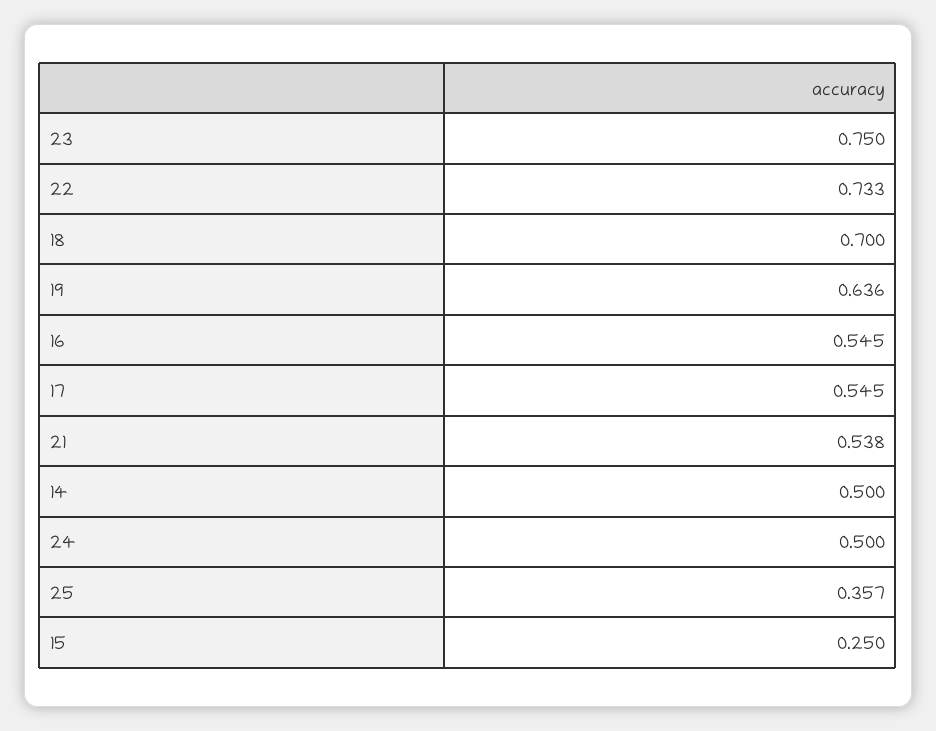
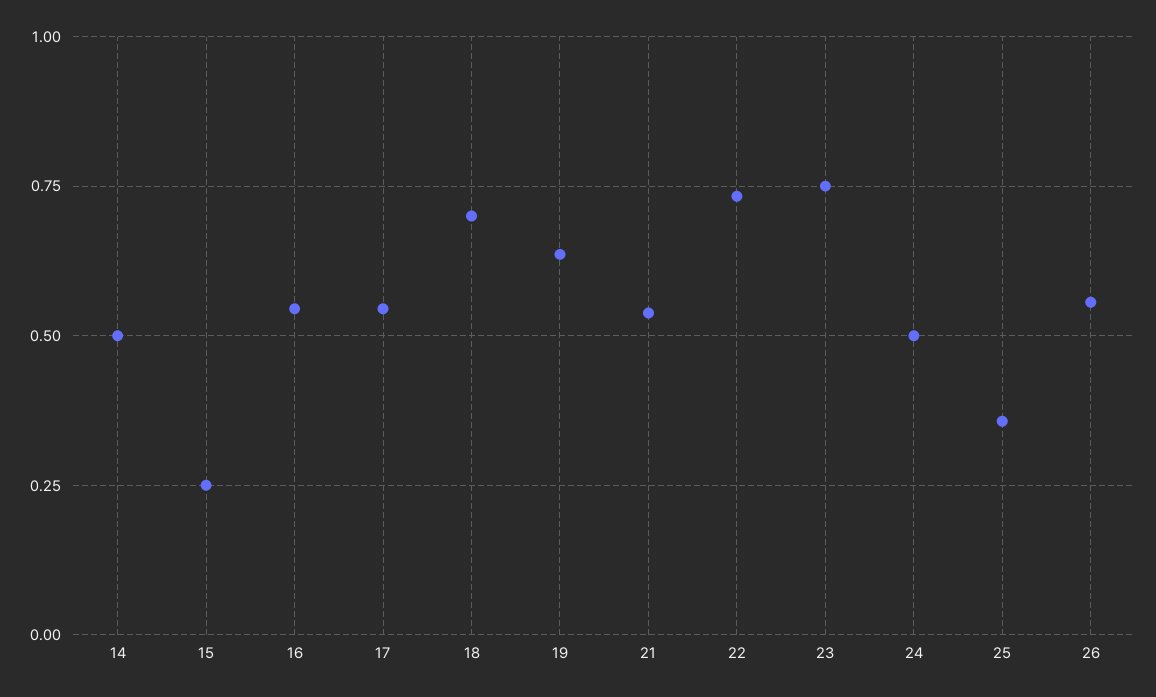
  {
    "23": 0.75,
    "22": 0.733,
    "18": 0.7,
    "19": 0.636,
    "16": 0.545,
    "17": 0.545,
    "21": 0.538,
    "14": 0.5,
    "24": 0.5,
    "25": 0.357,
-   "15": 0.25
+   "15": 0.25,
+   "26": 0.55
  }

